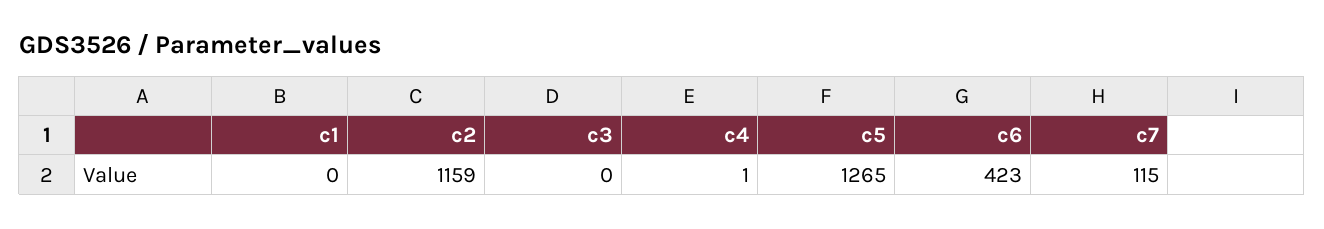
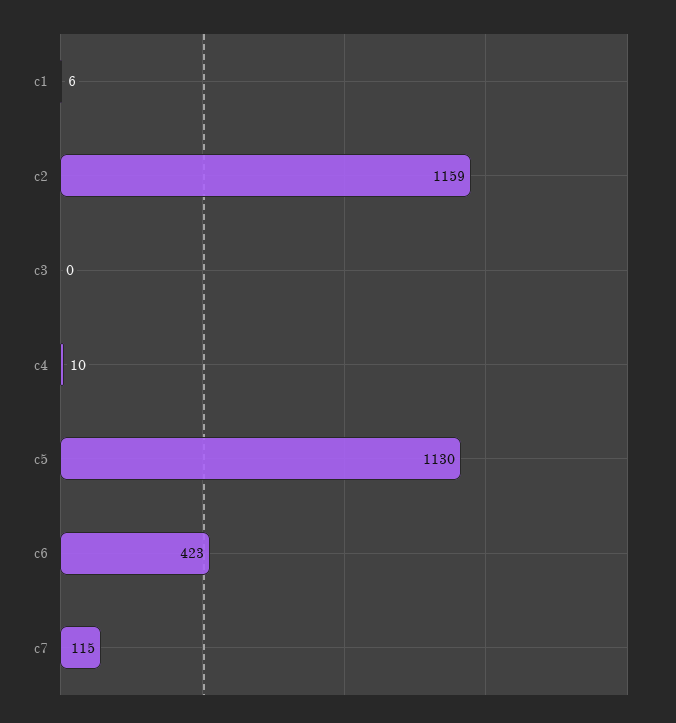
  {
-   "c1": 0,
+   "c1": 6,
    "c2": 1159,
    "c3": 0,
-   "c4": 1,
+   "c4": 10,
-   "c5": 1265,
+   "c5": 1130,
    "c6": 423,
    "c7": 115
  }

